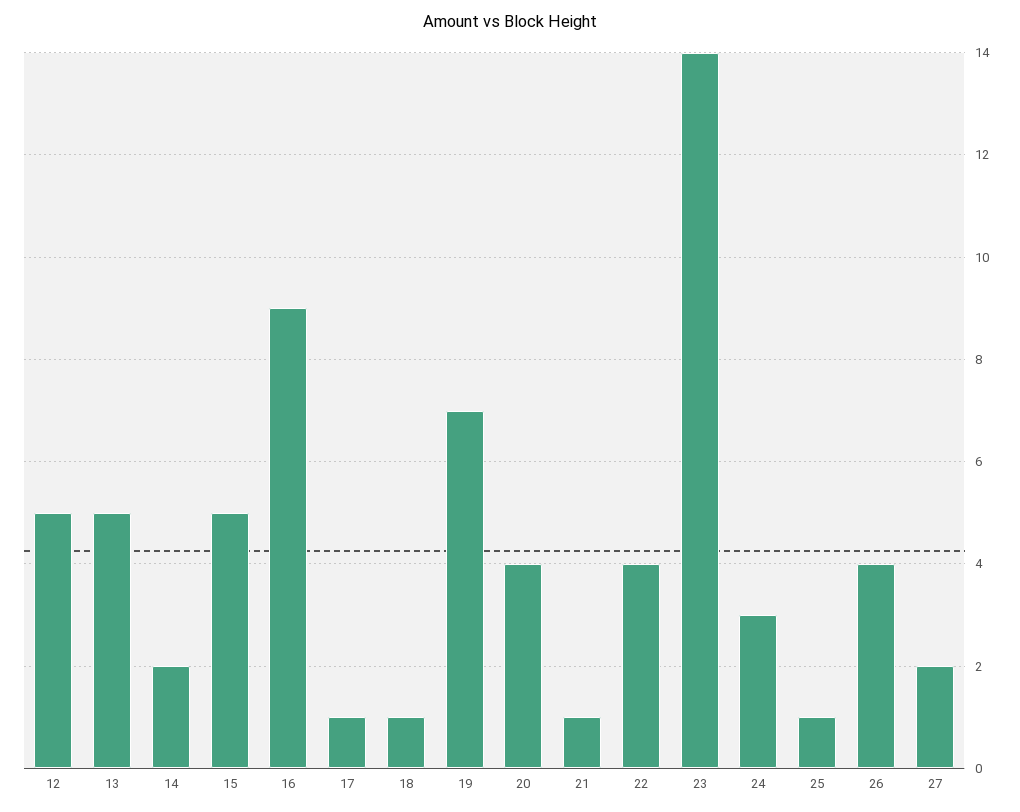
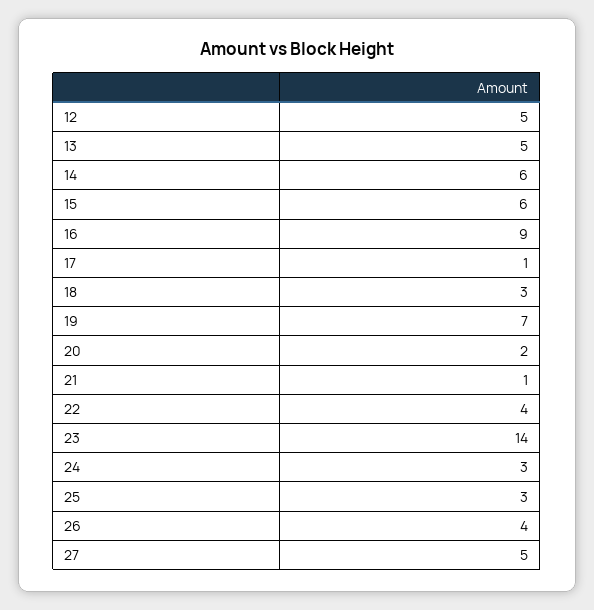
  {
    "12": 5,
    "13": 5,
-   "14": 2,
+   "14": 6,
-   "15": 5,
+   "15": 6,
    "16": 9,
    "17": 1,
-   "18": 1,
+   "18": 3,
    "19": 7,
-   "20": 4,
+   "20": 2,
    "21": 1,
    "22": 4,
    "23": 14,
    "24": 3,
-   "25": 1,
+   "25": 3,
    "26": 4,
-   "27": 2
+   "27": 5
  }

